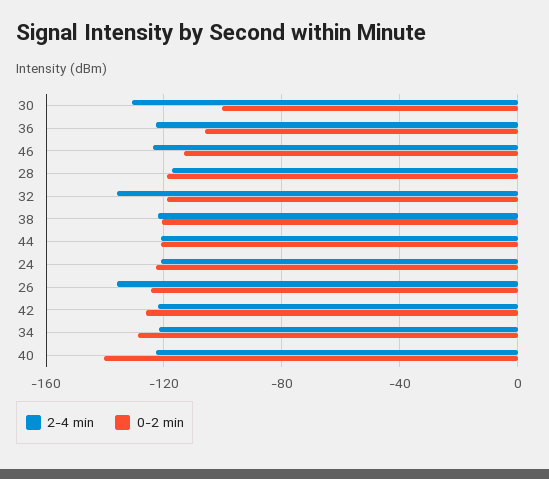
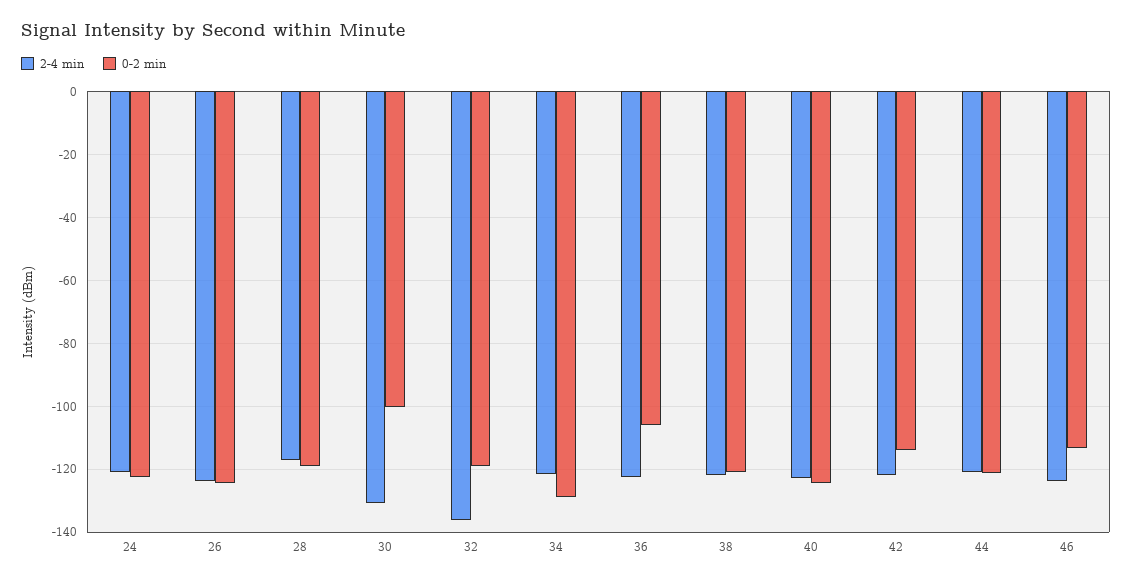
  {
    "2-4 min": {
      "30": -130,
      "36": -122,
      "46": -124,
      "28": -118,
      "32": -136,
      "38": -122,
      "44": -120,
      "24": -120,
-     "26": -135,
+     "26": -124,
      "42": -122,
      "34": -122,
      "40": -122
    },
    "0-2 min": {
      "30": -100,
      "36": -106,
      "46": -114,
      "28": -120,
      "32": -120,
      "38": -120,
      "44": -122,
      "24": -122,
      "26": -124,
-     "42": -125,
+     "42": -114,
      "34": -128,
-     "40": -140
+     "40": -124
    }
  }

